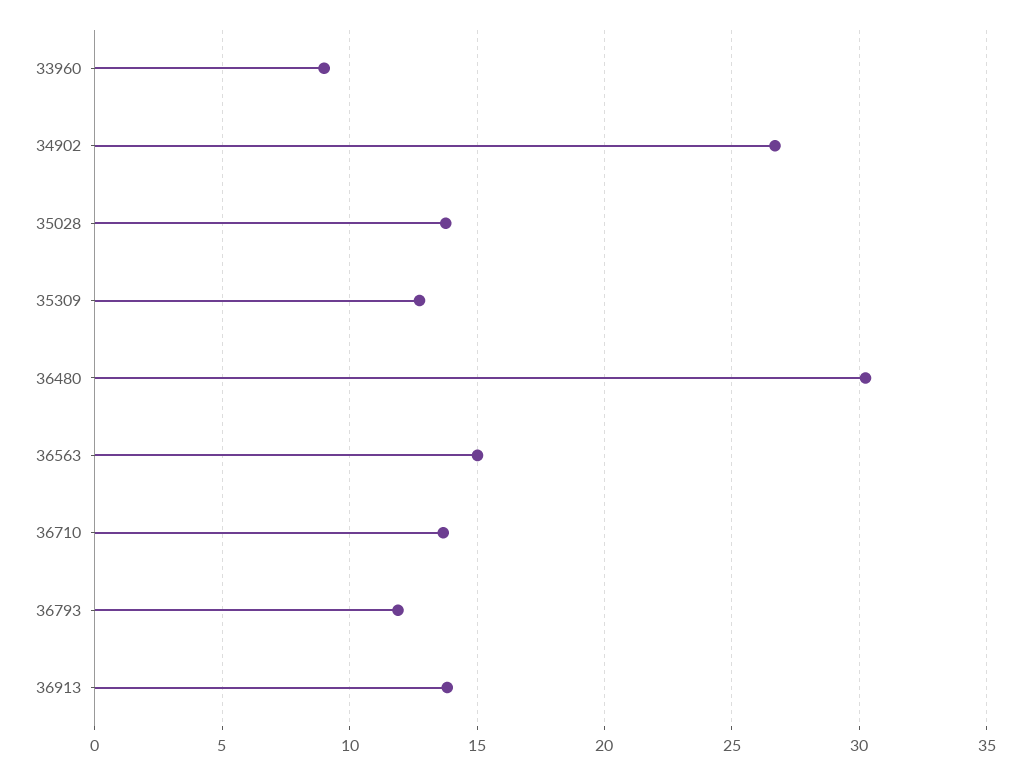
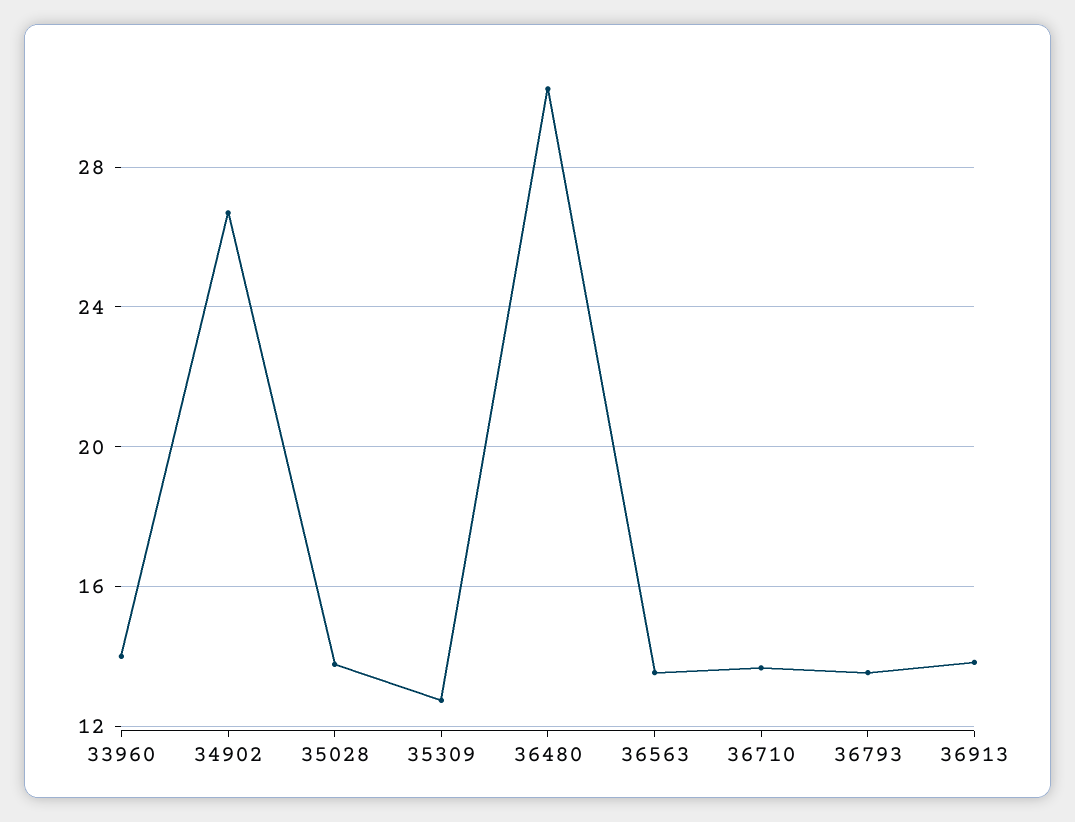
  {
-   "33960": 9,
+   "33960": 14,
    "34902": 26.5,
    "35028": 14,
    "35309": 12.5,
    "36480": 30,
-   "36563": 15,
+   "36563": 13.5,
    "36710": 13.5,
-   "36793": 12,
+   "36793": 13.5,
    "36913": 14
  }

